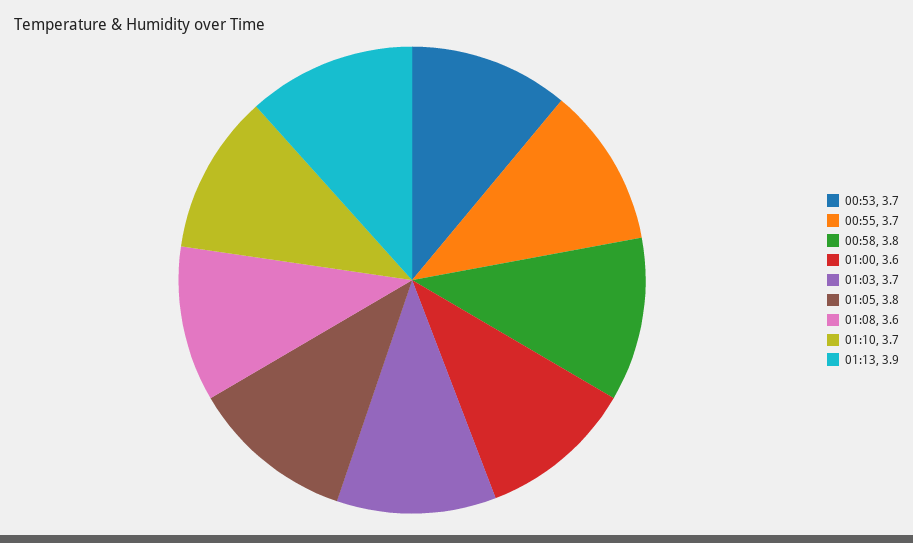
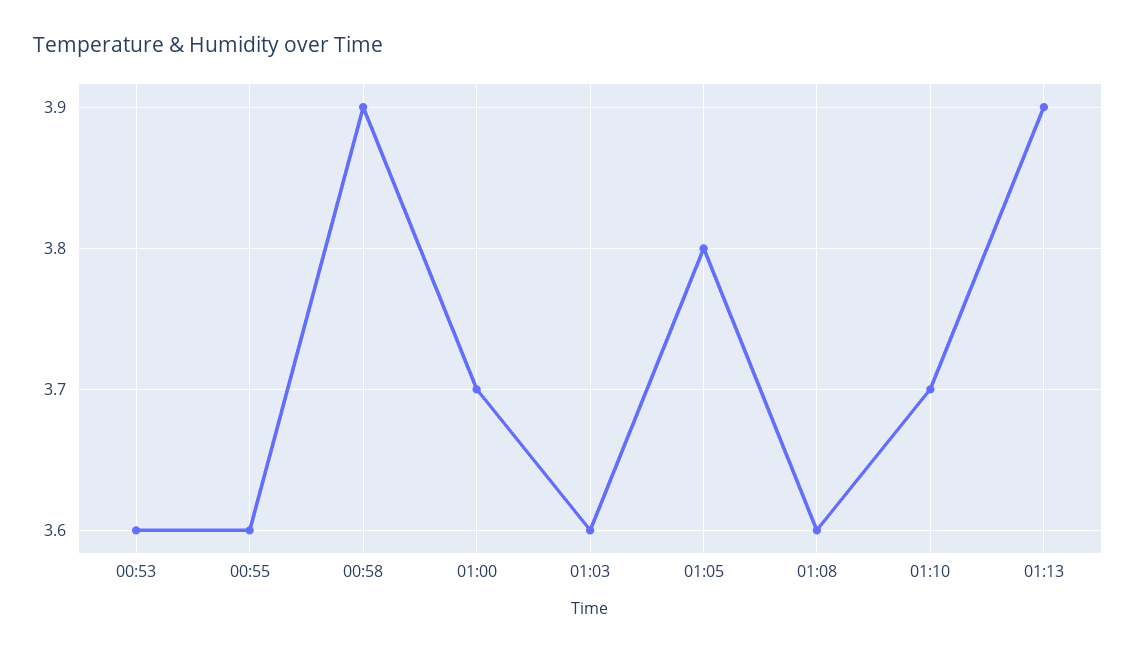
  {
-   "00:53": 3.7,
+   "00:53": 3.6,
-   "00:55": 3.7,
+   "00:55": 3.6,
-   "00:58": 3.8,
+   "00:58": 3.9,
-   "01:00": 3.6,
+   "01:00": 3.7,
-   "01:03": 3.7,
+   "01:03": 3.6,
    "01:05": 3.8,
    "01:08": 3.6,
    "01:10": 3.7,
    "01:13": 3.9
  }

